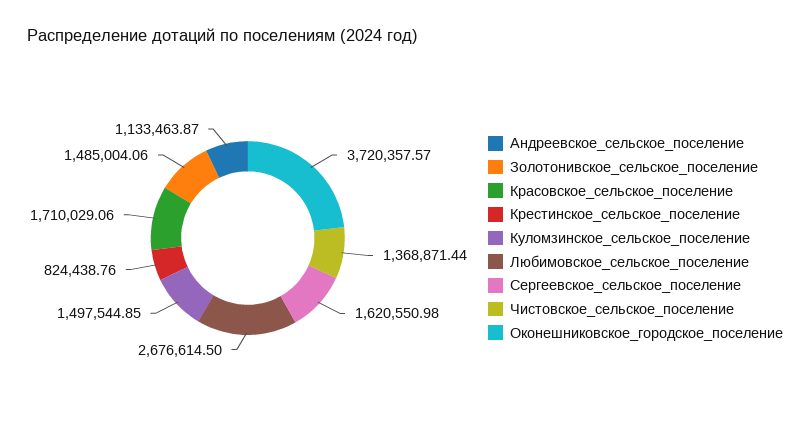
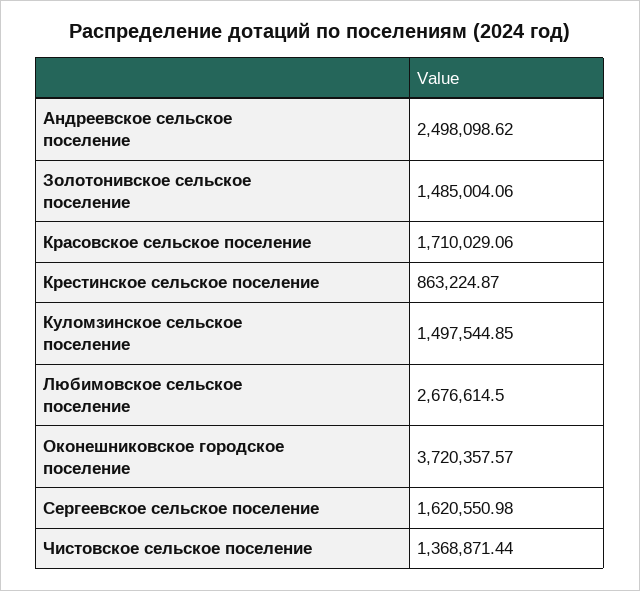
  {
-   "Андреевское_сельское_поселение": 1133463.87,
+   "Андреевское_сельское_поселение": 2498098.62,
    "Золотонивское_сельское_поселение": 1485004.06,
    "Красовское_сельское_поселение": 1710029.06,
-   "Крестинское_сельское_поселение": 824438.76,
+   "Крестинское_сельское_поселение": 863224.87,
    "Куломзинское_сельское_поселение": 1497544.85,
    "Любимовское_сельское_поселение": 2676614.5,
    "Сергеевское_сельское_поселение": 1620550.98,
    "Чистовское_сельское_поселение": 1368871.44,
    "Оконешниковское_городское_поселение": 3720357.57
  }

